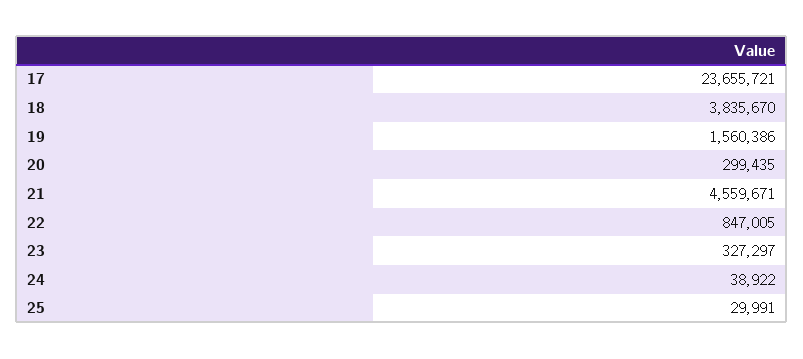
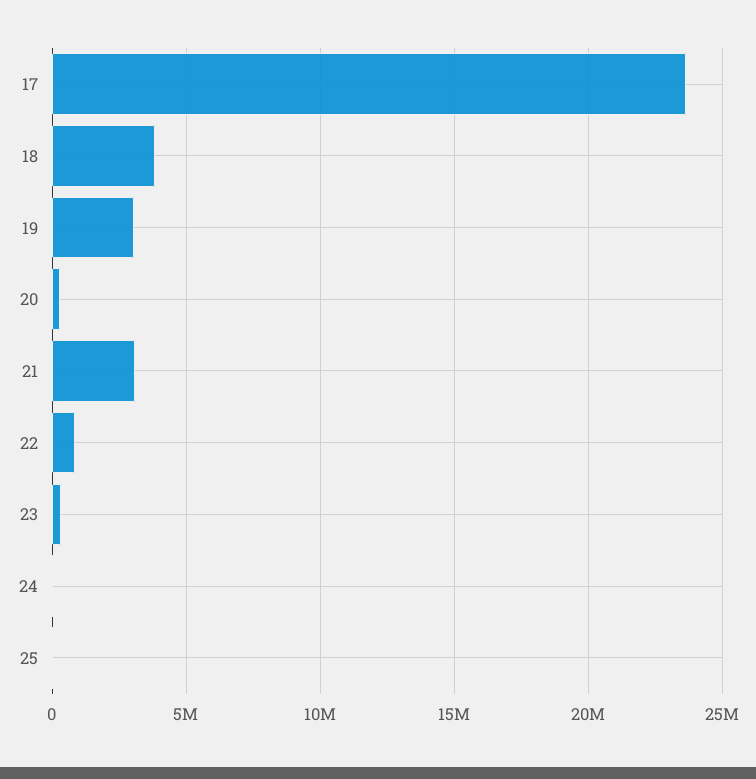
  {
    "17": 23655721,
    "18": 3835670,
-   "19": 1560386,
+   "19": 3000000,
    "20": 299435,
-   "21": 4559671,
+   "21": 3000000,
    "22": 847005,
    "23": 327297,
    "24": 38922,
    "25": 29991
  }

